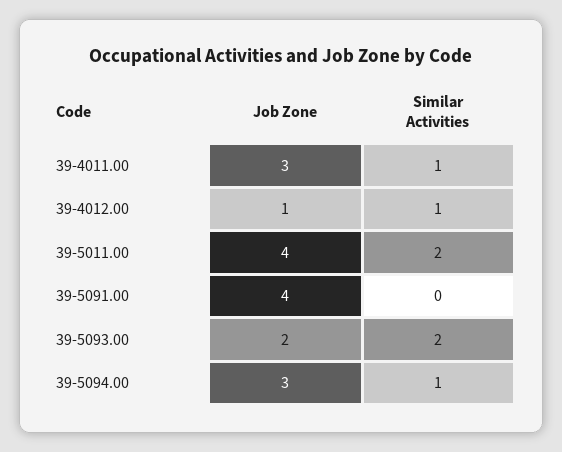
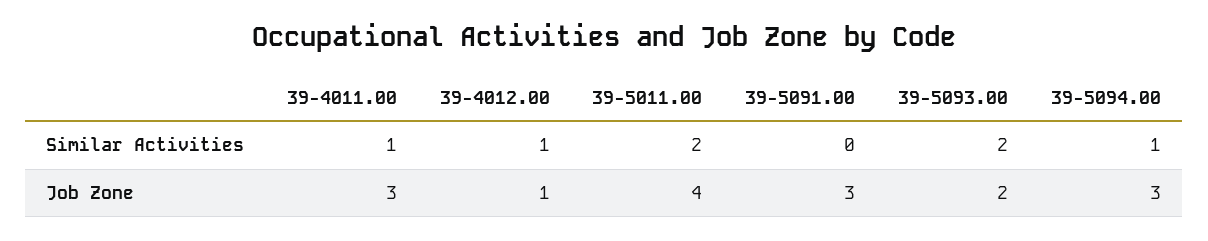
  {
    "Job Zone": {
      "39-4011.00": 3,
      "39-4012.00": 1,
      "39-5011.00": 4,
-     "39-5091.00": 4,
+     "39-5091.00": 3,
      "39-5093.00": 2,
      "39-5094.00": 3
    },
    "Similar Activities": {
      "39-4011.00": 1,
      "39-4012.00": 1,
      "39-5011.00": 2,
      "39-5091.00": 0,
      "39-5093.00": 2,
      "39-5094.00": 1
    }
  }

